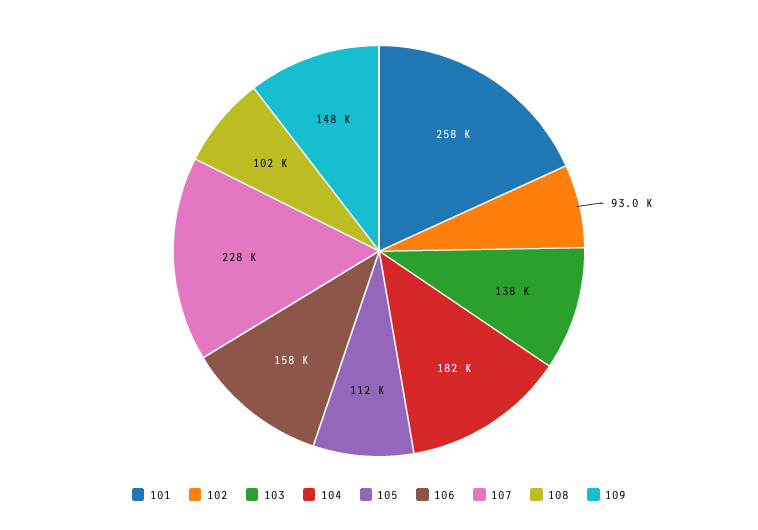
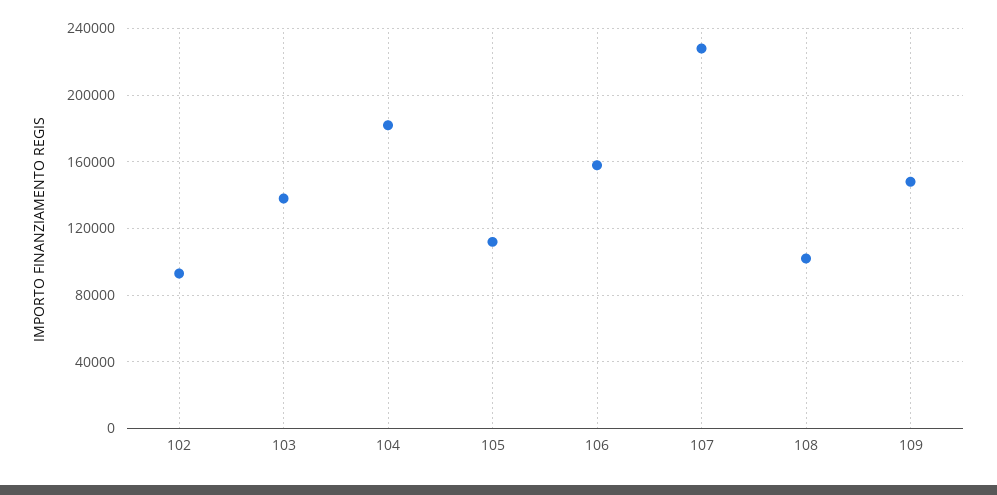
  {
-   "101": 258000,
    "102": 93000,
    "103": 138000,
    "104": 182000,
    "105": 112000,
    "106": 158000,
    "107": 228000,
    "108": 102000,
    "109": 148000
  }

